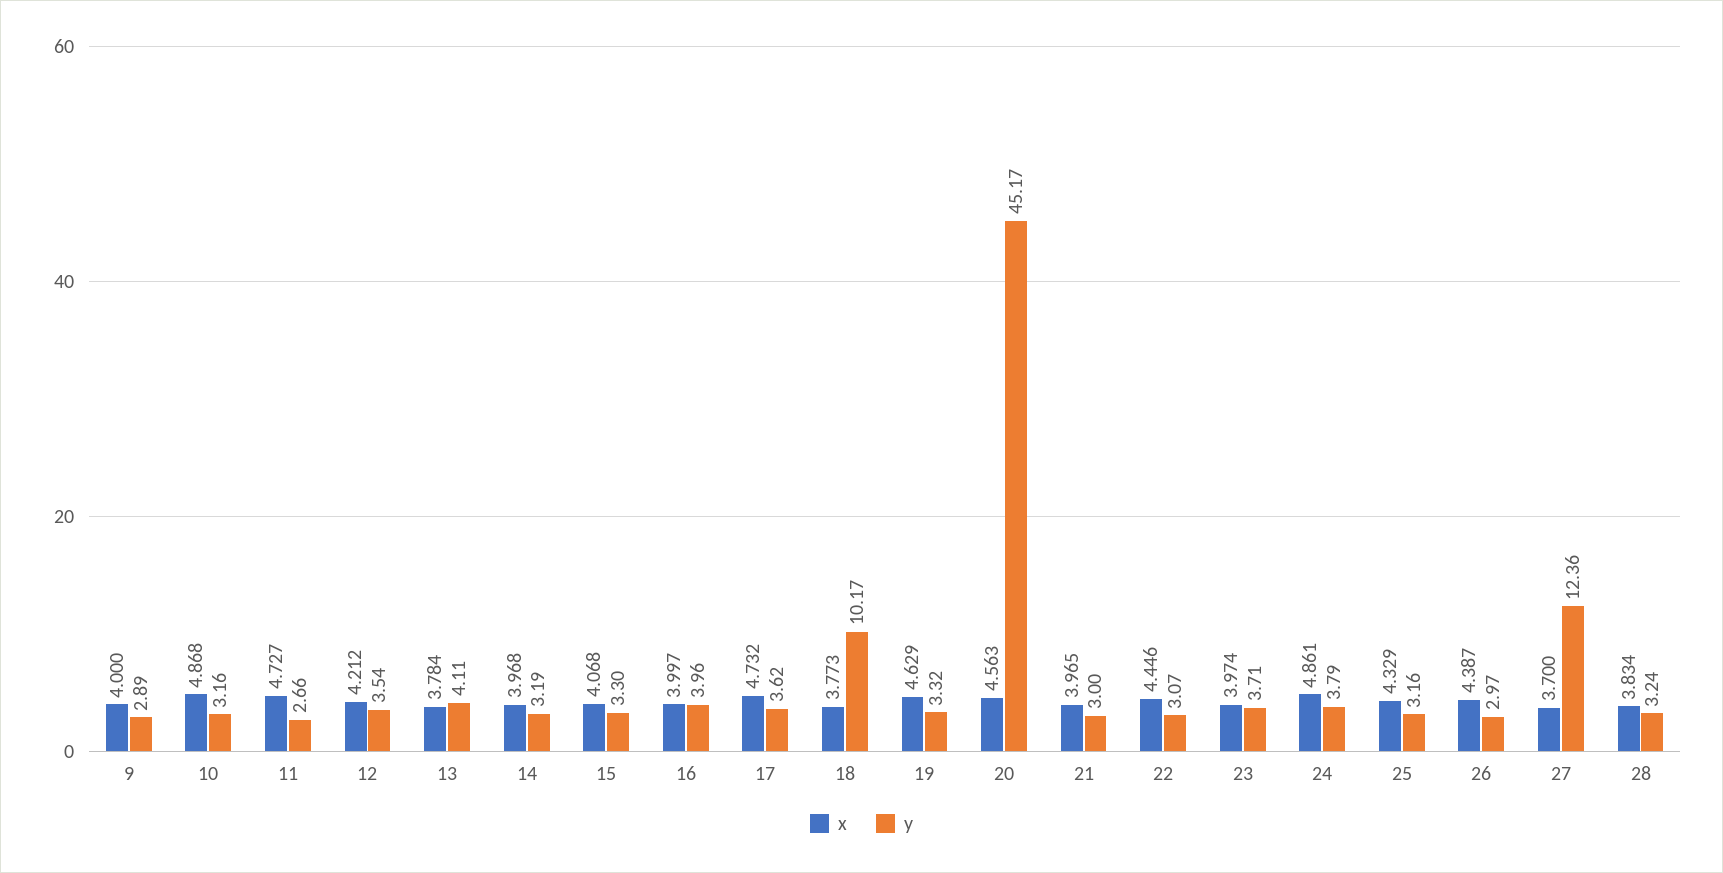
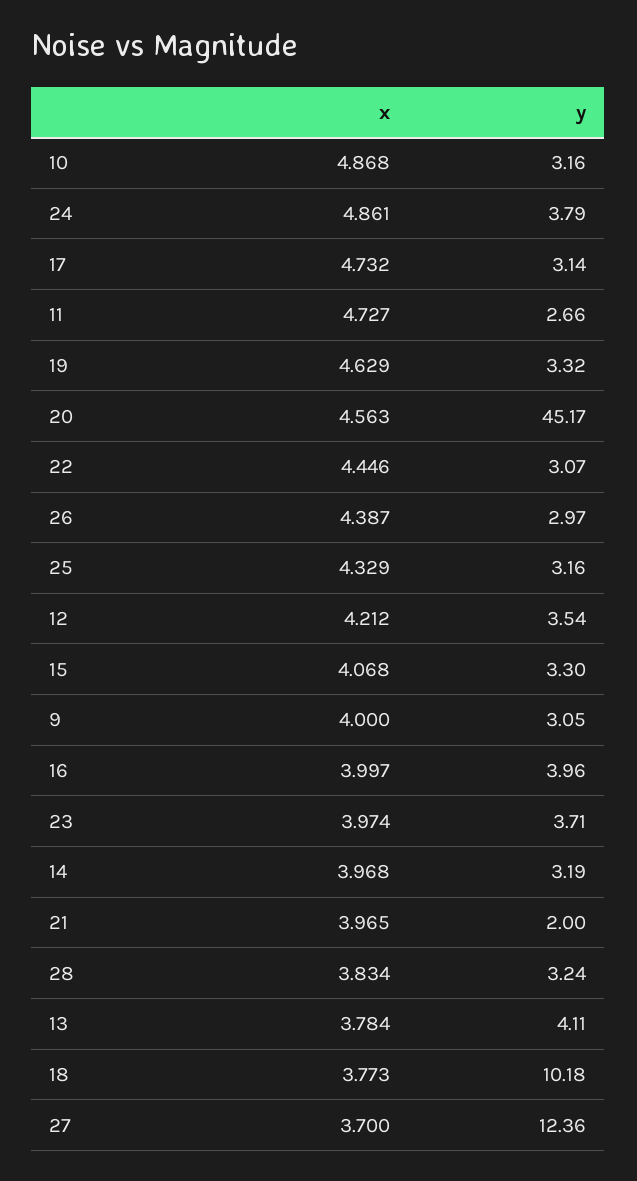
  {
    "x": {
      "9": 4,
      "10": 4.868,
      "11": 4.727,
      "12": 4.212,
      "13": 3.784,
      "14": 3.968,
      "15": 4.068,
      "16": 3.997,
      "17": 4.732,
      "18": 3.773,
      "19": 4.629,
      "20": 4.563,
      "21": 3.965,
      "22": 4.446,
      "23": 3.974,
      "24": 4.861,
      "25": 4.329,
      "26": 4.387,
      "27": 3.7,
      "28": 3.834
    },
    "y": {
-     "9": 2.89,
+     "9": 3.05,
      "10": 3.16,
      "11": 2.66,
      "12": 3.54,
      "13": 4.11,
      "14": 3.19,
      "15": 3.3,
      "16": 3.96,
-     "17": 3.62,
+     "17": 3.14,
-     "18": 10.17,
+     "18": 10.18,
      "19": 3.32,
      "20": 45.17,
-     "21": 3,
+     "21": 2,
      "22": 3.07,
      "23": 3.71,
      "24": 3.79,
      "25": 3.16,
      "26": 2.97,
      "27": 12.36,
      "28": 3.24
    }
  }

